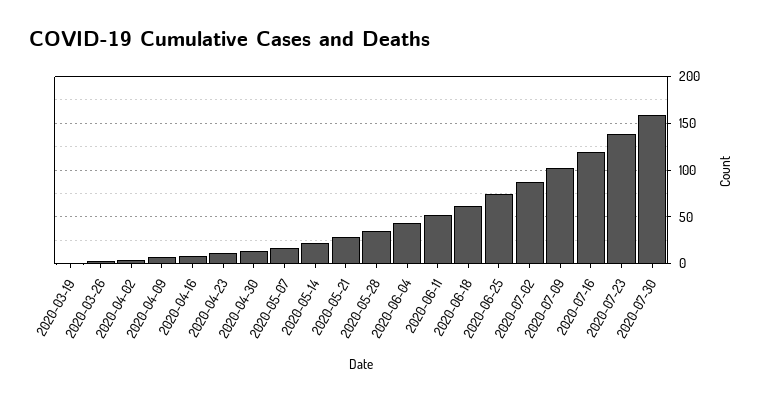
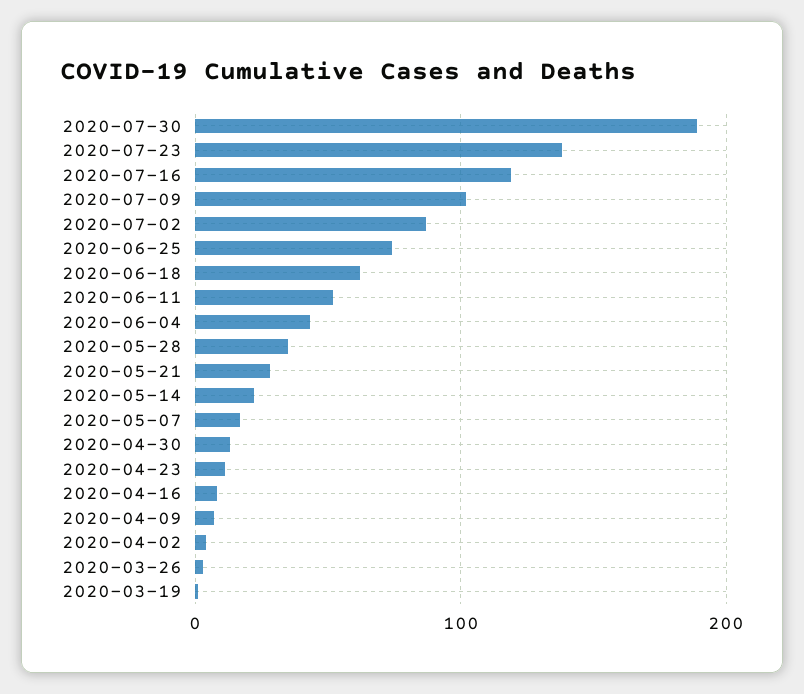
  {
    "2020-03-19": 0,
    "2020-03-26": 0,
    "2020-04-02": 0,
    "2020-04-09": 10,
    "2020-04-16": 10,
    "2020-04-23": 10,
    "2020-04-30": 10,
    "2020-05-07": 20,
    "2020-05-14": 20,
    "2020-05-21": 30,
    "2020-05-28": 40,
    "2020-06-04": 40,
    "2020-06-11": 50,
    "2020-06-18": 60,
    "2020-06-25": 70,
    "2020-07-02": 90,
    "2020-07-09": 100,
    "2020-07-16": 120,
    "2020-07-23": 140,
-   "2020-07-30": 160
+   "2020-07-30": 190
  }

